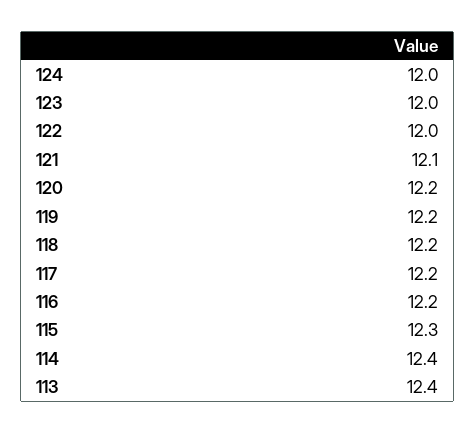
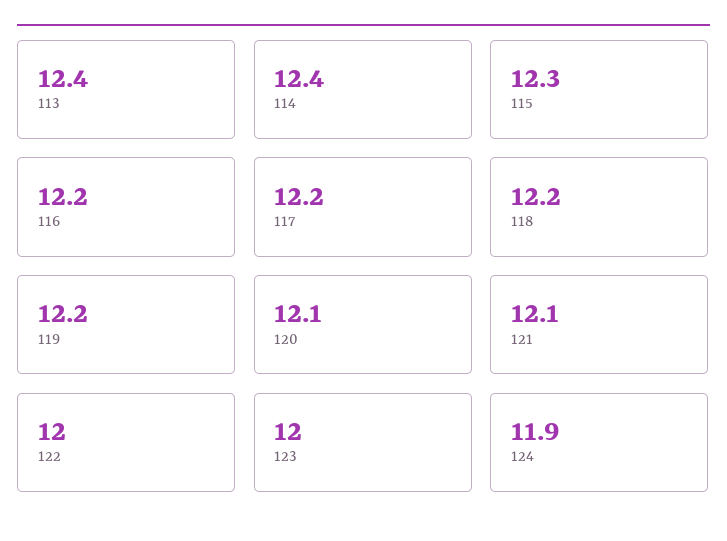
  {
-   "124": 12,
+   "124": 11.9,
    "123": 12,
    "122": 12,
    "121": 12.1,
-   "120": 12.2,
+   "120": 12.1,
    "119": 12.2,
    "118": 12.2,
    "117": 12.2,
    "116": 12.2,
    "115": 12.3,
    "114": 12.4,
    "113": 12.4
  }

